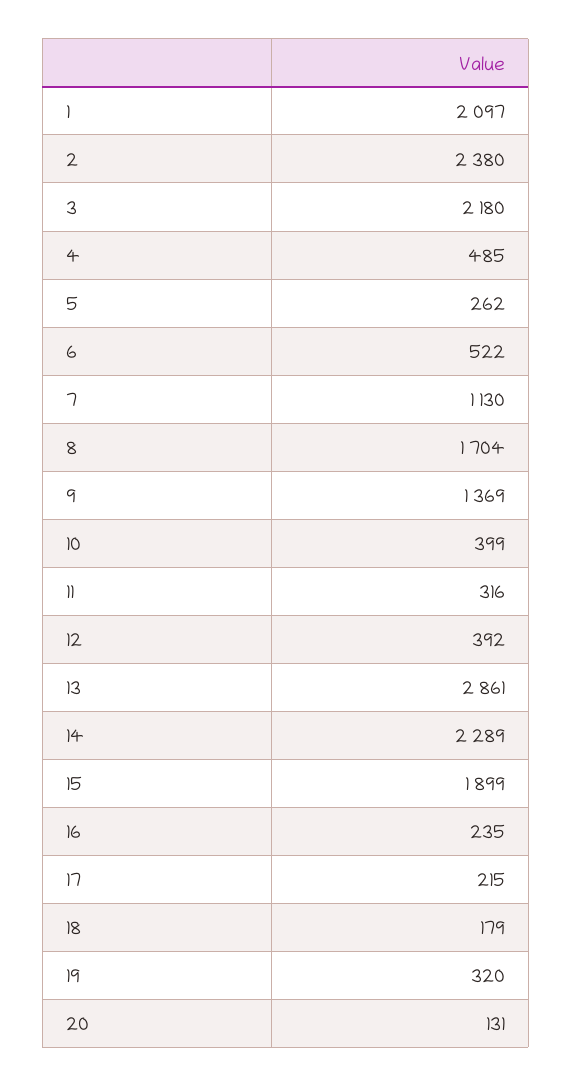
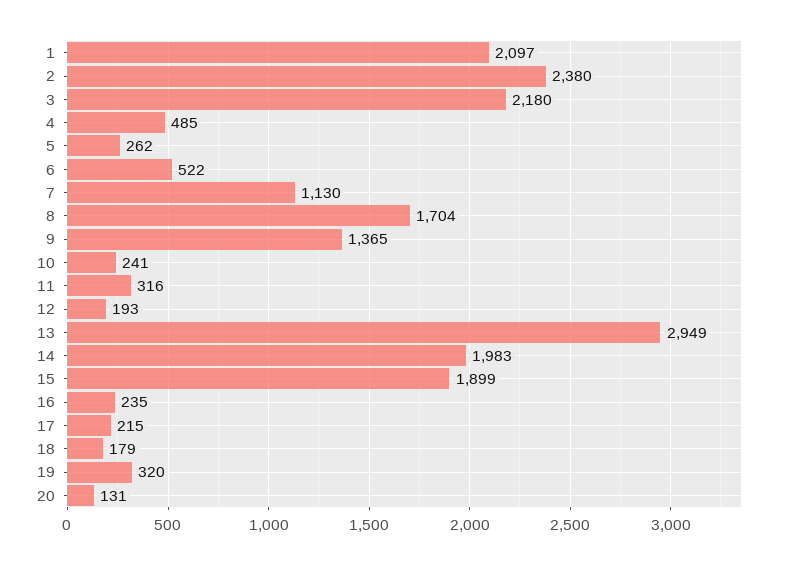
  {
    "1": 2097,
    "2": 2380,
    "3": 2180,
    "4": 485,
    "5": 262,
    "6": 522,
    "7": 1130,
    "8": 1704,
-   "9": 1369,
+   "9": 1365,
-   "10": 399,
+   "10": 241,
    "11": 316,
-   "12": 392,
+   "12": 193,
-   "13": 2861,
+   "13": 2949,
-   "14": 2289,
+   "14": 1983,
    "15": 1899,
    "16": 235,
    "17": 215,
    "18": 179,
    "19": 320,
    "20": 131
  }

